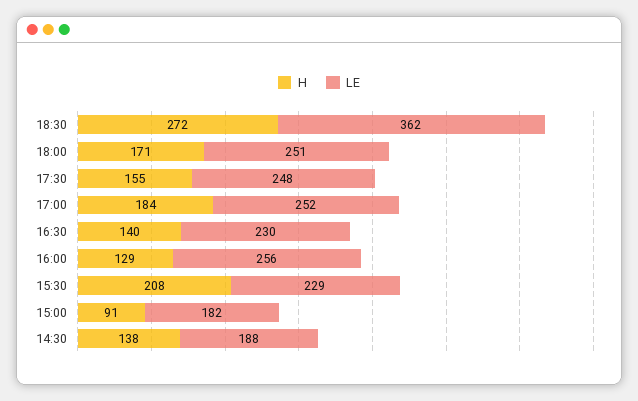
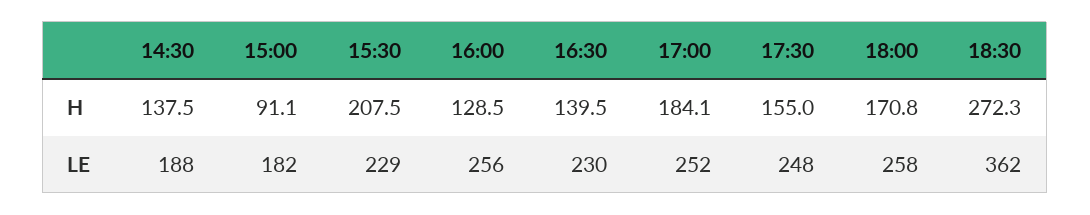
  {
    "H": {
      "18:30": 272.3,
      "18:00": 170.8,
      "17:30": 155,
      "17:00": 184.1,
      "16:30": 139.5,
      "16:00": 128.5,
      "15:30": 207.5,
      "15:00": 91.1,
      "14:30": 137.5
    },
    "LE": {
      "18:30": 362,
-     "18:00": 251,
+     "18:00": 258,
      "17:30": 248,
      "17:00": 252,
      "16:30": 230,
      "16:00": 256,
      "15:30": 229,
      "15:00": 182,
      "14:30": 188
    }
  }

